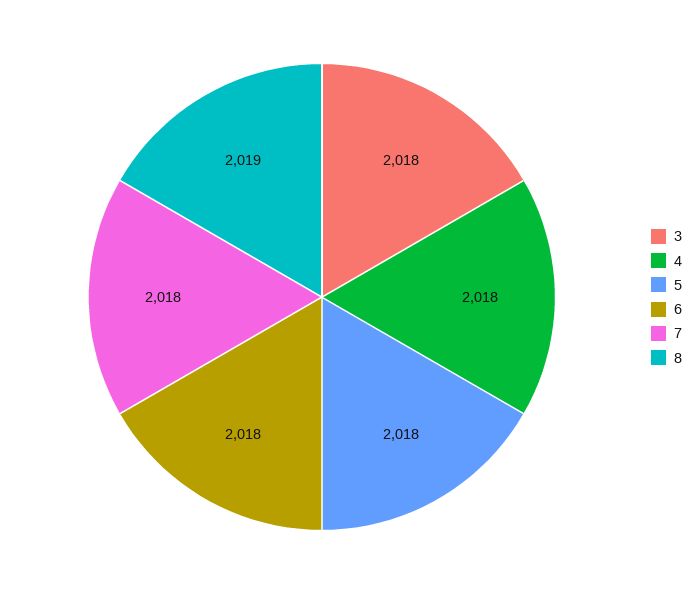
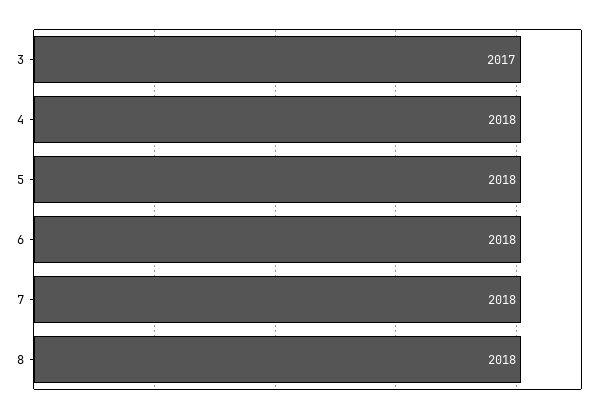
  {
-   "3": 2018,
+   "3": 2017,
    "4": 2018,
    "5": 2018,
    "6": 2018,
    "7": 2018,
-   "8": 2019
+   "8": 2018
  }

